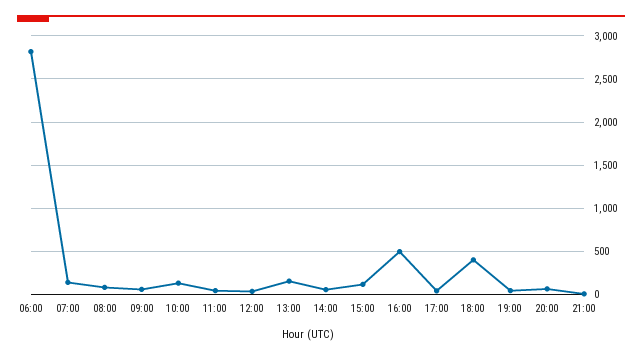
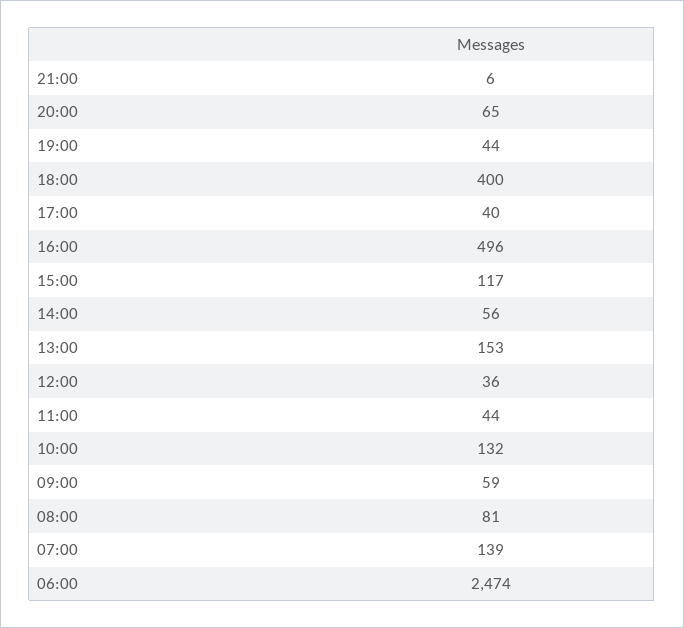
  {
-   "06:00": 2800,
+   "06:00": 2474,
    "07:00": 139,
    "08:00": 81,
    "09:00": 59,
    "10:00": 132,
    "11:00": 44,
    "12:00": 36,
    "13:00": 153,
    "14:00": 56,
    "15:00": 117,
    "16:00": 496,
    "17:00": 40,
    "18:00": 400,
    "19:00": 44,
    "20:00": 65,
    "21:00": 6
  }

